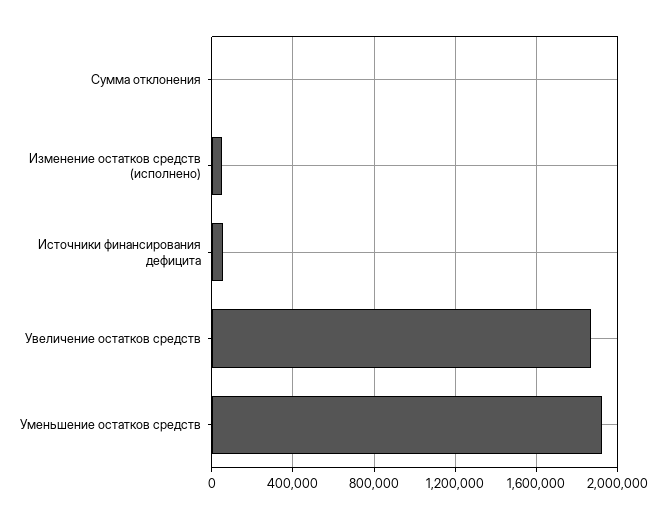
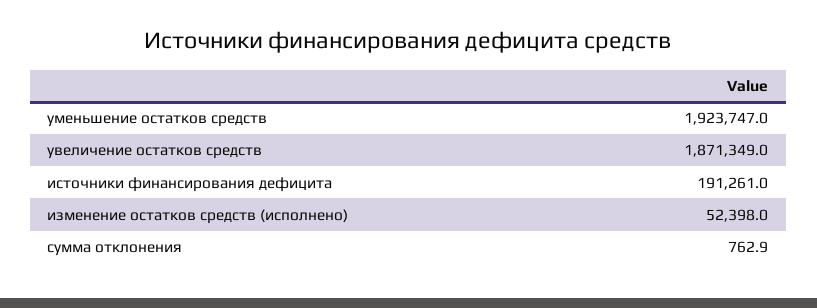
  {
    "Сумма отклонения": 762.9,
    "Изменение остатков средств (исполнено)": 52398,
-   "Источники финансирования дефицита": 50000,
+   "Источники финансирования дефицита": 191261,
    "Увеличение остатков средств": 1871349,
    "Уменьшение остатков средств": 1923747
  }

